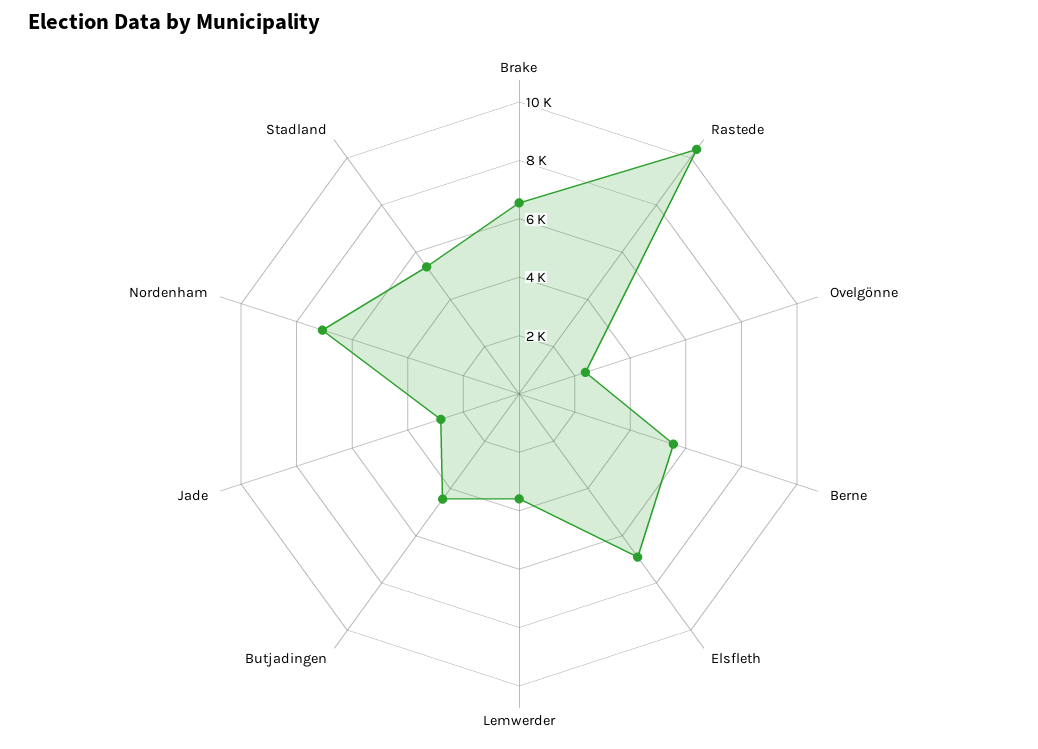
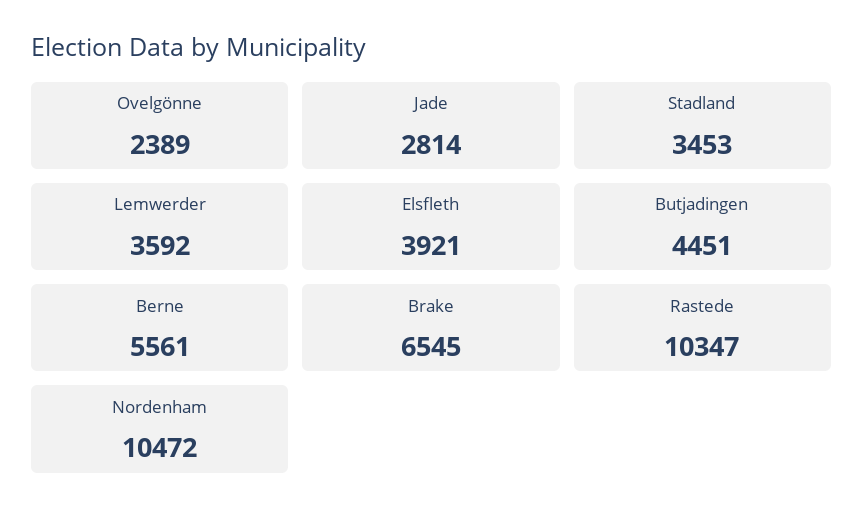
  {
    "Brake": 6545,
    "Rastede": 10347,
    "Ovelgönne": 2389,
    "Berne": 5561,
-   "Elsfleth": 7000,
+   "Elsfleth": 3921,
    "Lemwerder": 3592,
    "Butjadingen": 4451,
    "Jade": 2814,
-   "Nordenham": 7000,
+   "Nordenham": 10472,
-   "Stadland": 5500
+   "Stadland": 3453
  }

